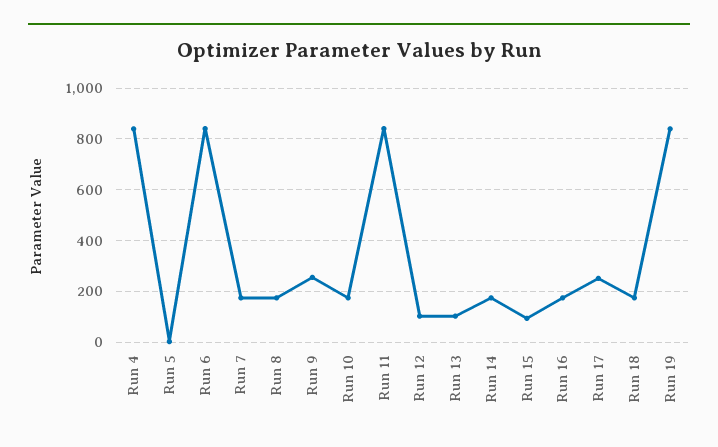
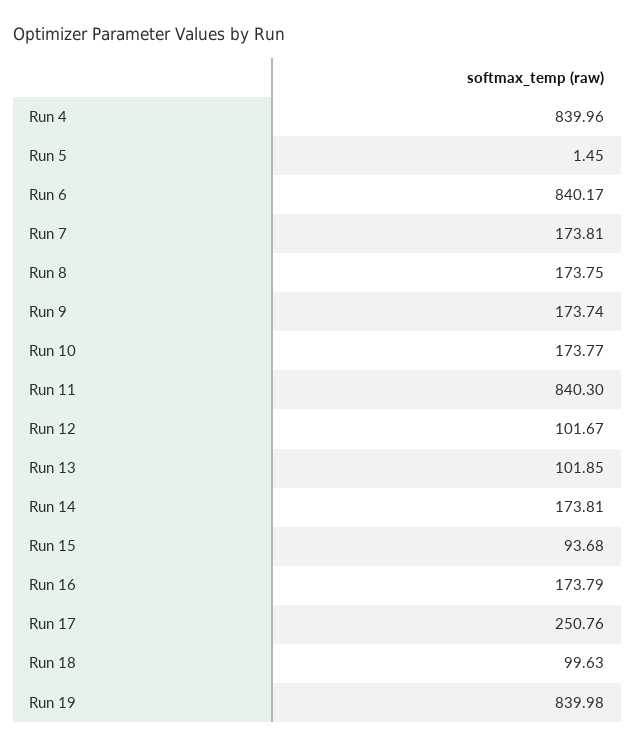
  {
    "Run 4": 839.96,
    "Run 5": 1.45,
    "Run 6": 840.17,
    "Run 7": 173.81,
    "Run 8": 173.75,
-   "Run 9": 250,
+   "Run 9": 173.74,
    "Run 10": 173.77,
    "Run 11": 840.3,
    "Run 12": 101.67,
    "Run 13": 101.85,
    "Run 14": 173.81,
    "Run 15": 93.68,
    "Run 16": 173.79,
    "Run 17": 250.76,
-   "Run 18": 175,
+   "Run 18": 99.63,
    "Run 19": 839.98
  }

